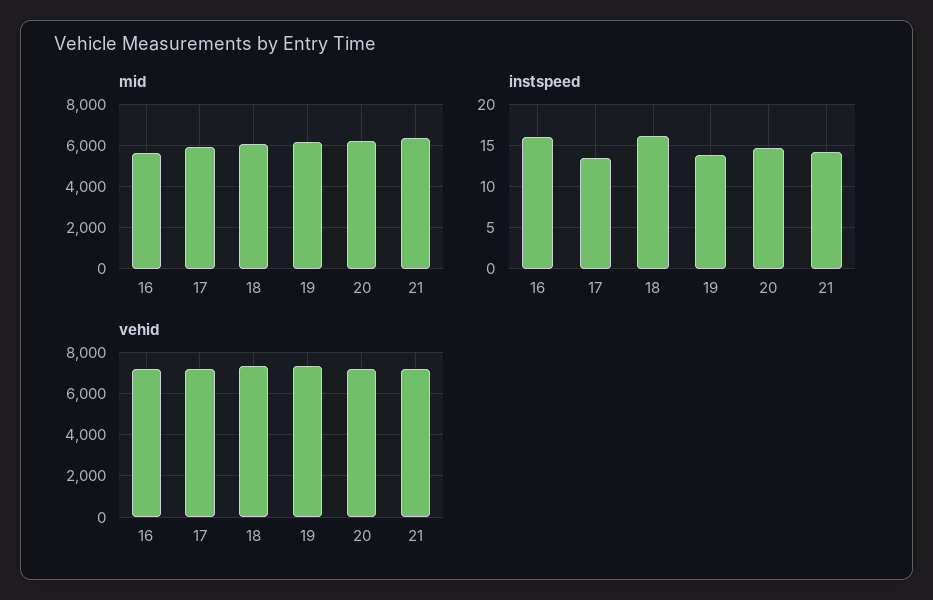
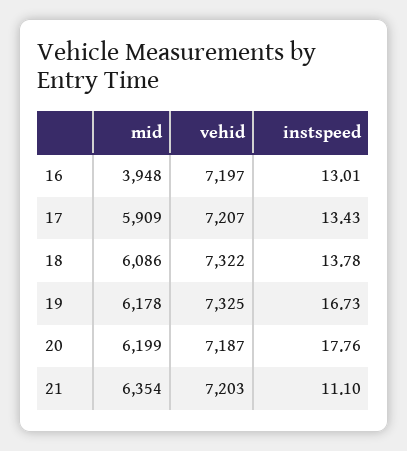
  {
    "mid": {
-     "16": 5500,
+     "16": 3948,
      "17": 5909,
      "18": 6086,
      "19": 6178,
      "20": 6199,
      "21": 6354
    },
    "instspeed": {
-     "16": 16,
+     "16": 13.01,
      "17": 13.43,
-     "18": 16,
+     "18": 13.78,
-     "19": 14,
+     "19": 16.73,
-     "20": 15,
+     "20": 17.76,
-     "21": 14
+     "21": 11.1
    },
    "vehid": {
      "16": 7197,
      "17": 7207,
      "18": 7322,
      "19": 7325,
      "20": 7187,
      "21": 7203
    }
  }

